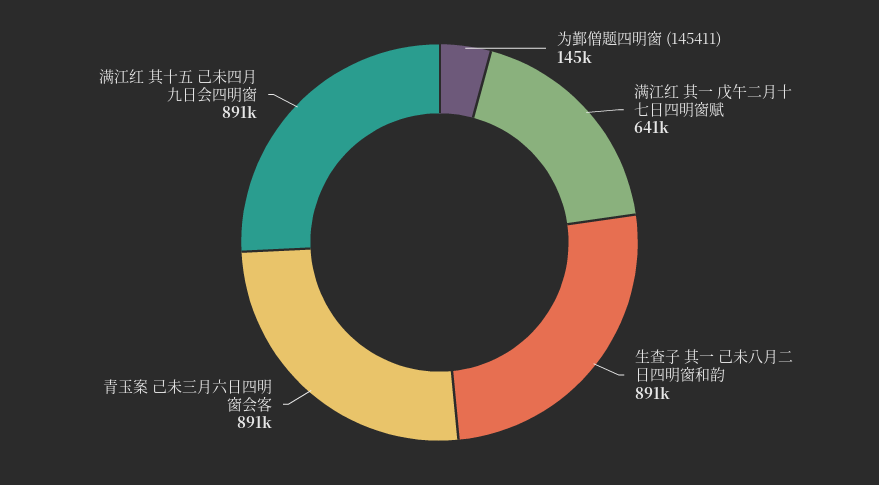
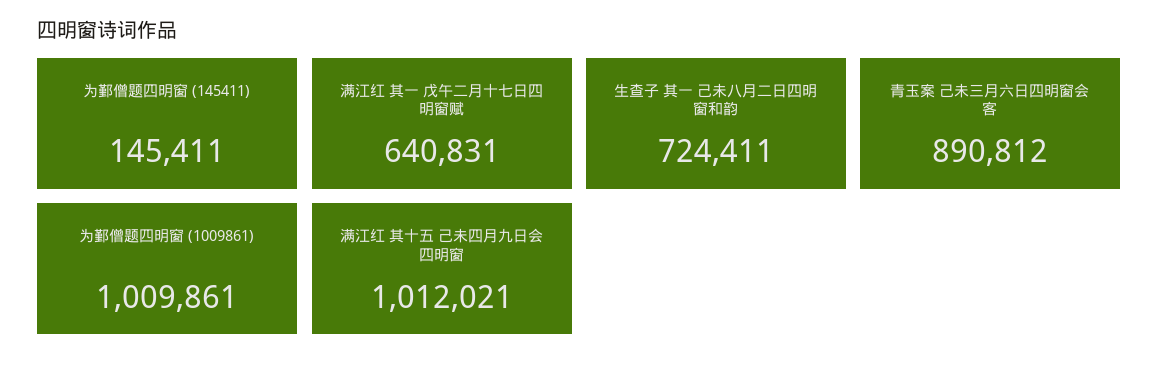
  {
    "为鄞僧题四明窗 (145411)": 145411,
    "满江红 其一 戊午二月十七日四明窗赋": 640831,
-   "生查子 其一 己未八月二日四明窗和韵": 891000,
+   "生查子 其一 己未八月二日四明窗和韵": 724411,
    "青玉案 己未三月六日四明窗会客": 890812,
-   "满江红 其十五 己未四月九日会四明窗": 891000
+   "满江红 其十五 己未四月九日会四明窗": 1012021,
+   "为鄞僧题四明窗 (1009861)": 1009861
  }

